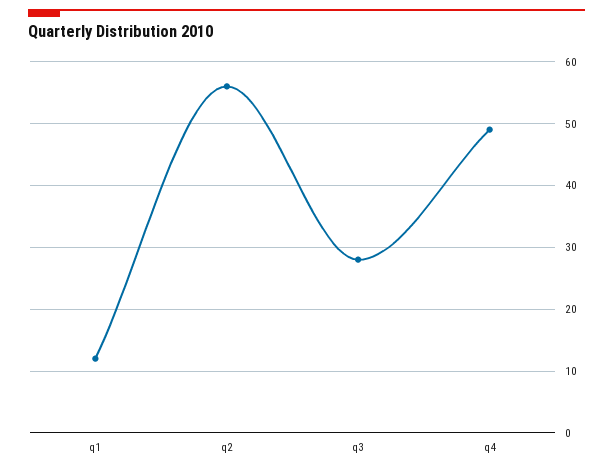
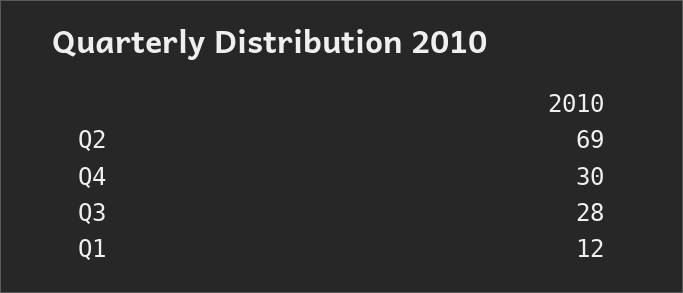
  {
    "q1": 12,
-   "q2": 56,
+   "q2": 69,
    "q3": 28,
-   "q4": 49
+   "q4": 30
  }

